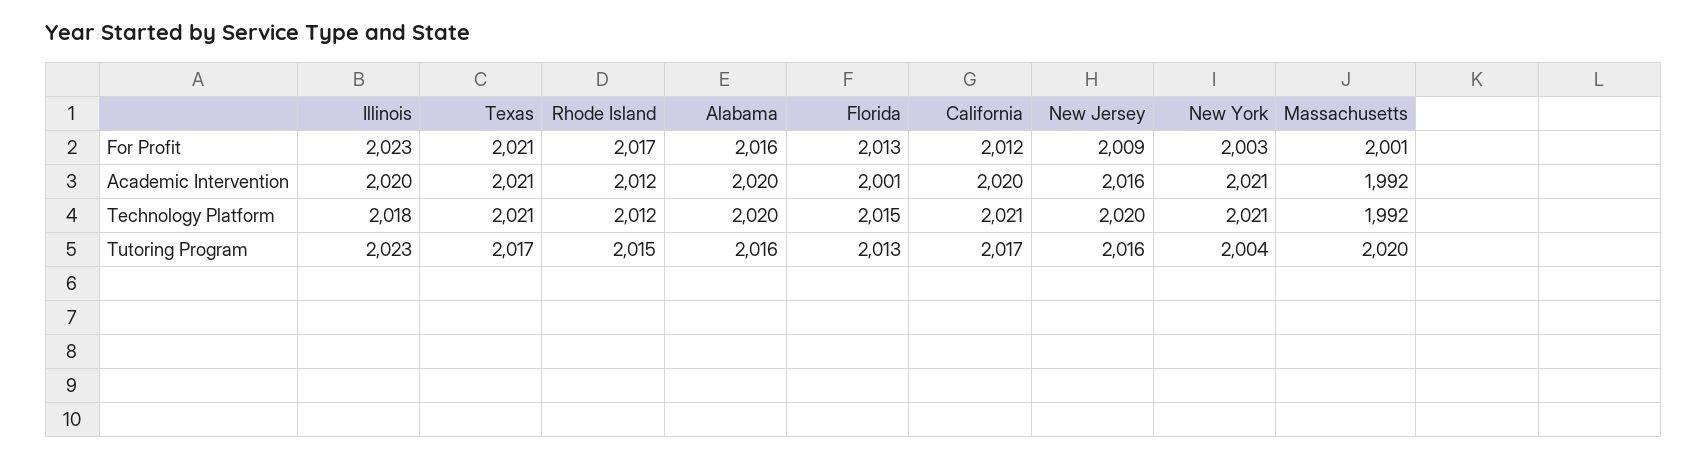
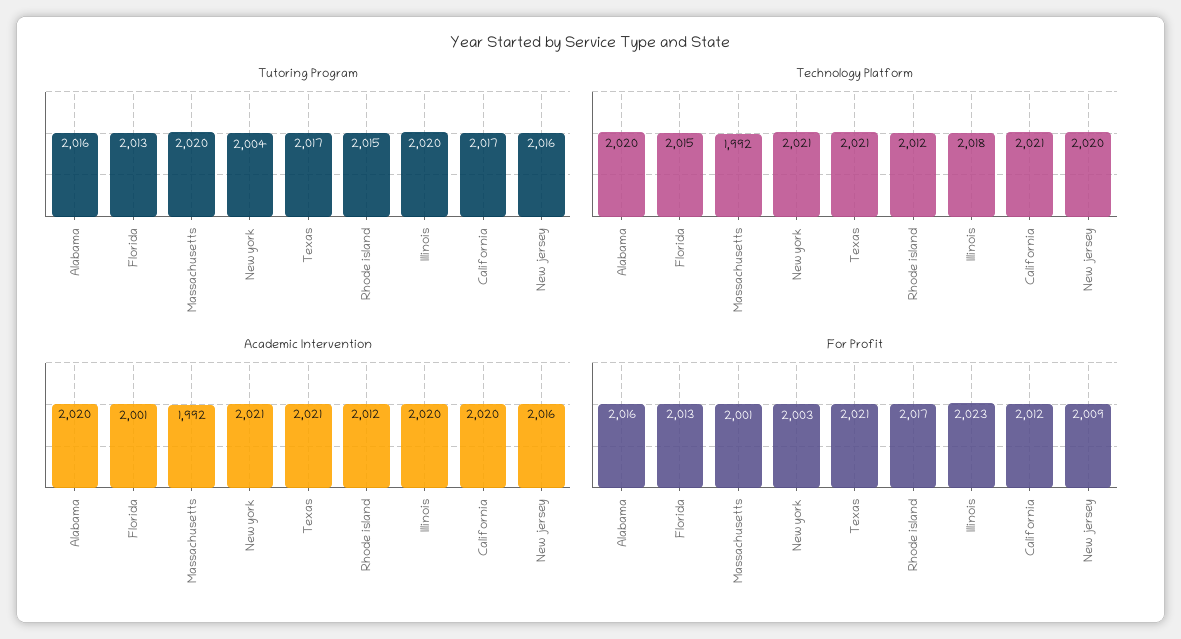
  {
    "For Profit": {
      "Illinois": 2023,
      "Texas": 2021,
      "Rhode Island": 2017,
      "Alabama": 2016,
      "Florida": 2013,
      "California": 2012,
      "New Jersey": 2009,
      "New York": 2003,
      "Massachusetts": 2001
    },
    "Academic Intervention": {
      "Illinois": 2020,
      "Texas": 2021,
      "Rhode Island": 2012,
      "Alabama": 2020,
      "Florida": 2001,
      "California": 2020,
      "New Jersey": 2016,
      "New York": 2021,
      "Massachusetts": 1992
    },
    "Technology Platform": {
      "Illinois": 2018,
      "Texas": 2021,
      "Rhode Island": 2012,
      "Alabama": 2020,
      "Florida": 2015,
      "California": 2021,
      "New Jersey": 2020,
      "New York": 2021,
      "Massachusetts": 1992
    },
    "Tutoring Program": {
-     "Illinois": 2023,
+     "Illinois": 2020,
      "Texas": 2017,
      "Rhode Island": 2015,
      "Alabama": 2016,
      "Florida": 2013,
      "California": 2017,
      "New Jersey": 2016,
      "New York": 2004,
      "Massachusetts": 2020
    }
  }

